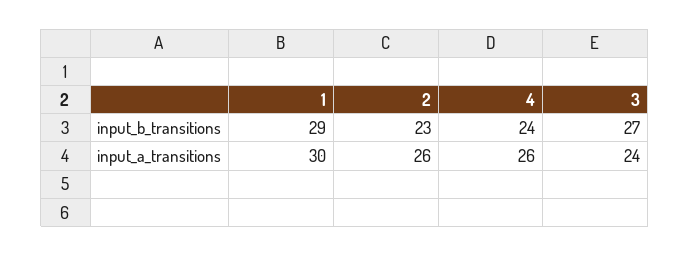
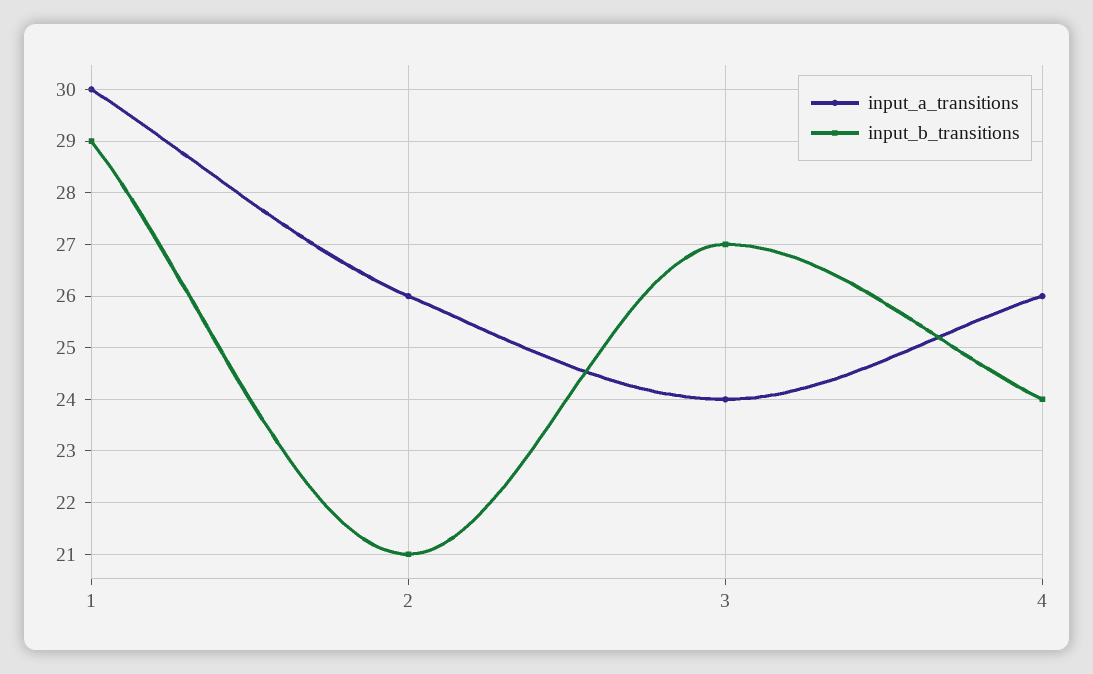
  {
    "input_b_transitions": {
      "1": 29,
-     "2": 23,
+     "2": 21,
      "4": 24,
      "3": 27
    },
    "input_a_transitions": {
      "1": 30,
      "2": 26,
      "4": 26,
      "3": 24
    }
  }

